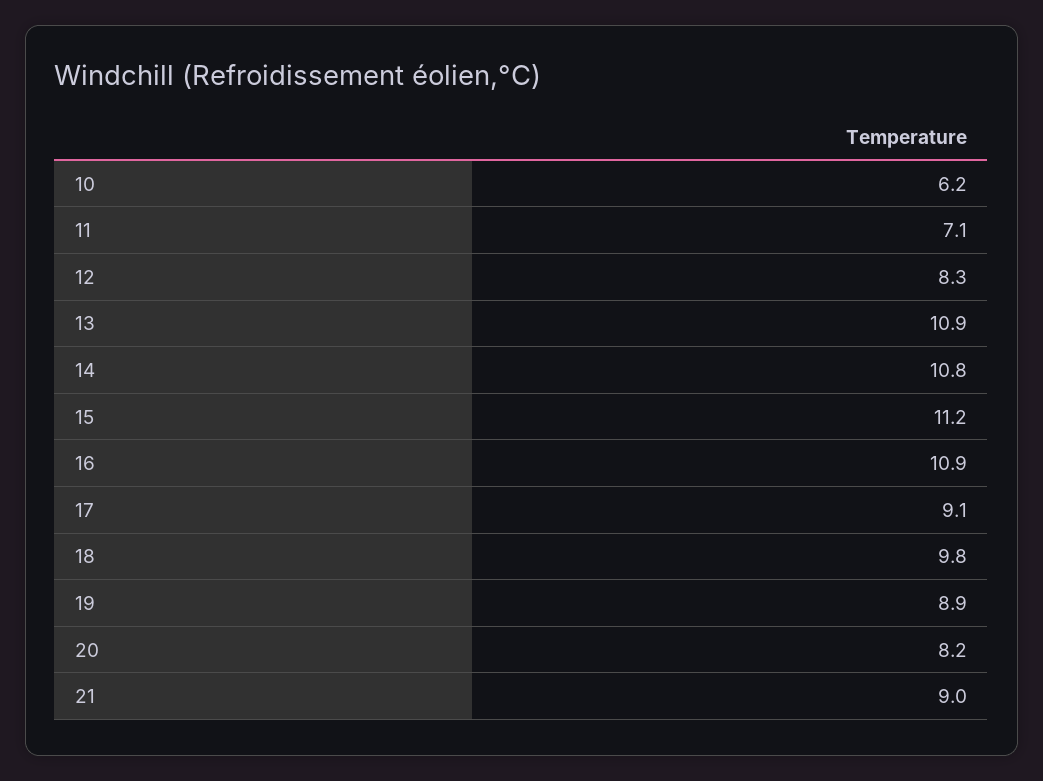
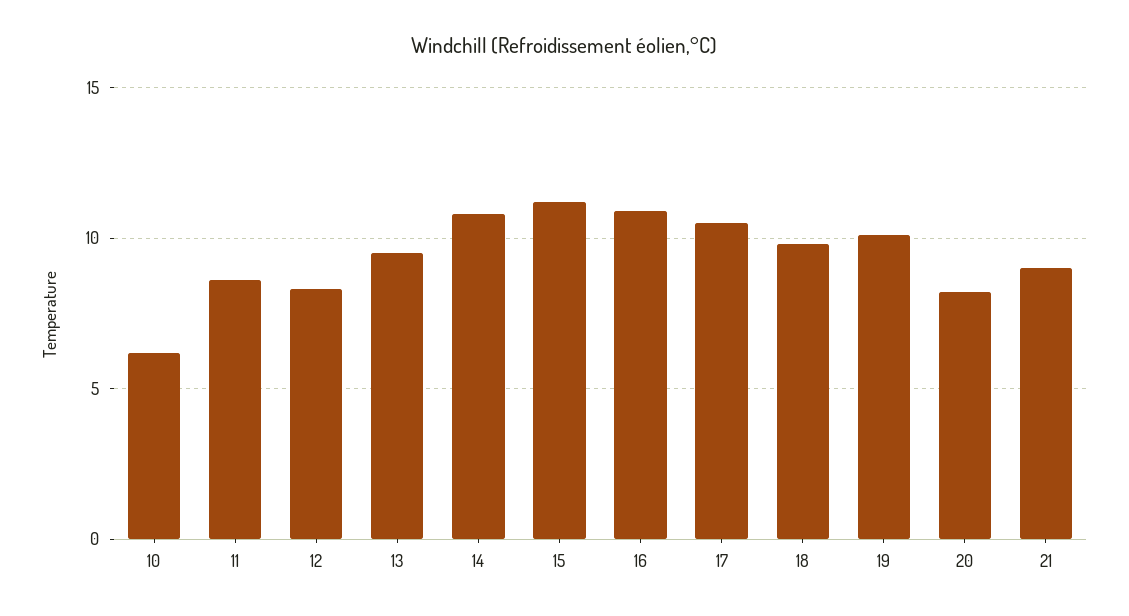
  {
    "10": 6.2,
-   "11": 7.1,
+   "11": 8.5,
    "12": 8.3,
-   "13": 10.9,
+   "13": 9.5,
    "14": 10.8,
    "15": 11.2,
    "16": 10.9,
-   "17": 9.1,
+   "17": 10.5,
    "18": 9.8,
-   "19": 8.9,
+   "19": 10,
    "20": 8.2,
    "21": 9
  }

